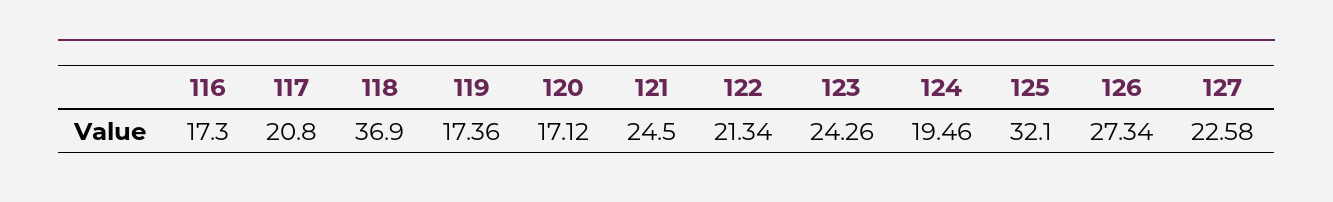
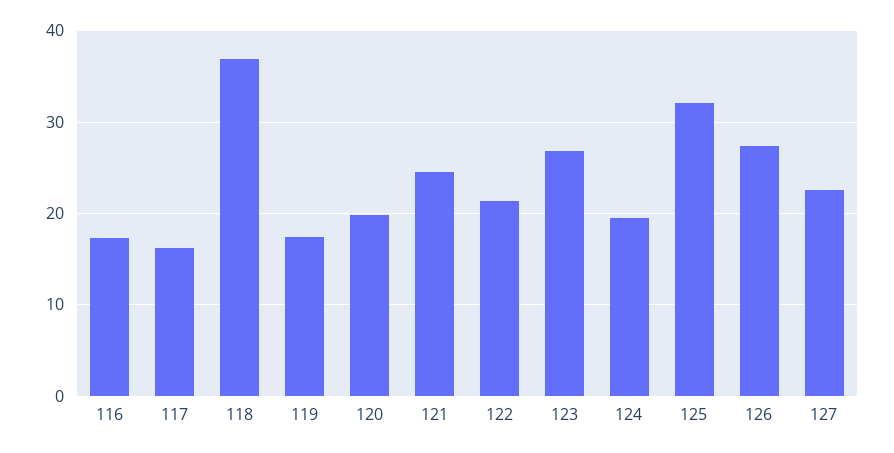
  {
    "116": 17.3,
-   "117": 20.8,
+   "117": 16,
    "118": 36.9,
    "119": 17.36,
-   "120": 17.12,
+   "120": 20,
    "121": 24.5,
    "122": 21.34,
-   "123": 24.26,
+   "123": 27,
    "124": 19.46,
    "125": 32.1,
    "126": 27.34,
    "127": 22.58
  }

